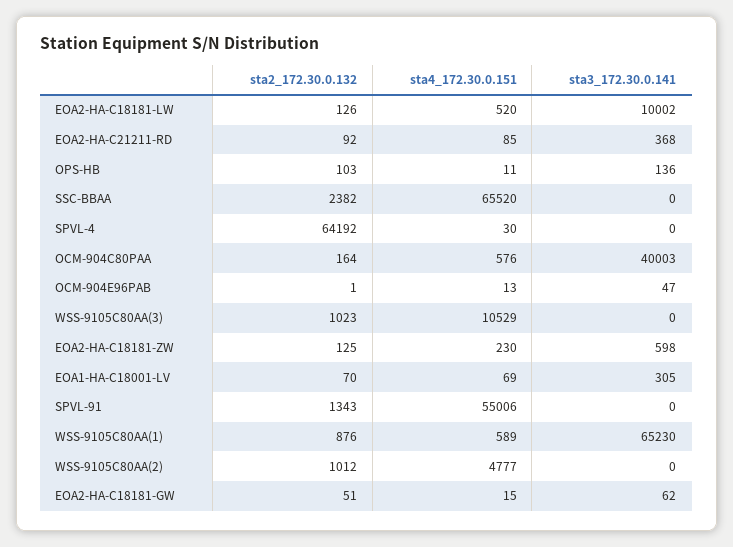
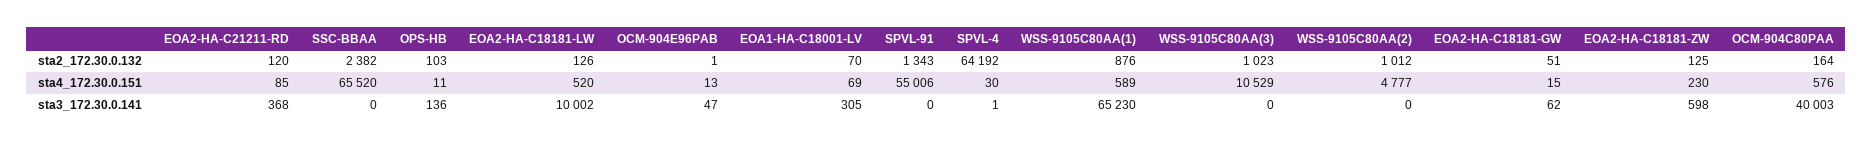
  {
    "sta2_172.30.0.132": {
      "EOA2-HA-C18181-LW": 126,
-     "EOA2-HA-C21211-RD": 92,
+     "EOA2-HA-C21211-RD": 120,
      "OPS-HB": 103,
      "SSC-BBAA": 2382,
      "SPVL-4": 64192,
      "OCM-904C80PAA": 164,
      "OCM-904E96PAB": 1,
      "WSS-9105C80AA(3)": 1023,
      "EOA2-HA-C18181-ZW": 125,
      "EOA1-HA-C18001-LV": 70,
      "SPVL-91": 1343,
      "WSS-9105C80AA(1)": 876,
      "WSS-9105C80AA(2)": 1012,
      "EOA2-HA-C18181-GW": 51
    },
    "sta4_172.30.0.151": {
      "EOA2-HA-C18181-LW": 520,
      "EOA2-HA-C21211-RD": 85,
      "OPS-HB": 11,
      "SSC-BBAA": 65520,
      "SPVL-4": 30,
      "OCM-904C80PAA": 576,
      "OCM-904E96PAB": 13,
      "WSS-9105C80AA(3)": 10529,
      "EOA2-HA-C18181-ZW": 230,
      "EOA1-HA-C18001-LV": 69,
      "SPVL-91": 55006,
      "WSS-9105C80AA(1)": 589,
      "WSS-9105C80AA(2)": 4777,
      "EOA2-HA-C18181-GW": 15
    },
    "sta3_172.30.0.141": {
      "EOA2-HA-C18181-LW": 10002,
      "EOA2-HA-C21211-RD": 368,
      "OPS-HB": 136,
      "SSC-BBAA": 0,
-     "SPVL-4": 0,
+     "SPVL-4": 1,
      "OCM-904C80PAA": 40003,
      "OCM-904E96PAB": 47,
      "WSS-9105C80AA(3)": 0,
      "EOA2-HA-C18181-ZW": 598,
      "EOA1-HA-C18001-LV": 305,
      "SPVL-91": 0,
      "WSS-9105C80AA(1)": 65230,
      "WSS-9105C80AA(2)": 0,
      "EOA2-HA-C18181-GW": 62
    }
  }

